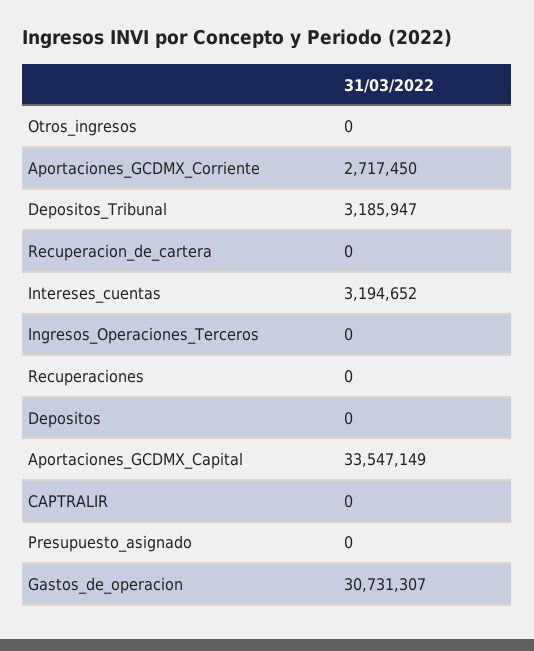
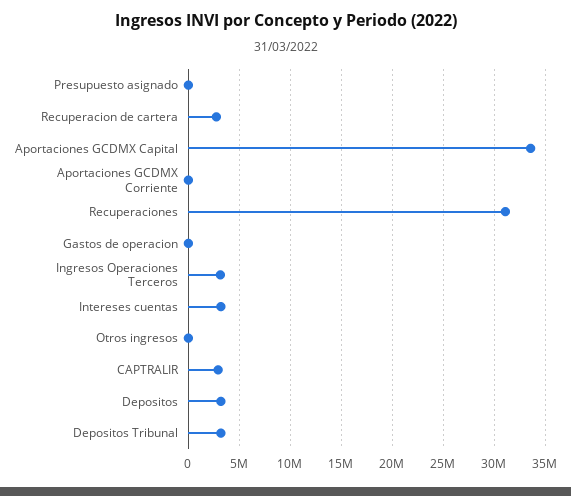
  {
    "Otros_ingresos": 0,
-   "Aportaciones_GCDMX_Corriente": 2717450,
+   "Aportaciones_GCDMX_Corriente": 0,
    "Depositos_Tribunal": 3185947,
-   "Recuperacion_de_cartera": 0,
+   "Recuperacion_de_cartera": 3000000,
    "Intereses_cuentas": 3194652,
-   "Ingresos_Operaciones_Terceros": 0,
+   "Ingresos_Operaciones_Terceros": 3000000,
-   "Recuperaciones": 0,
+   "Recuperaciones": 31000000,
-   "Depositos": 0,
+   "Depositos": 3000000,
    "Aportaciones_GCDMX_Capital": 33547149,
-   "CAPTRALIR": 0,
+   "CAPTRALIR": 3000000,
    "Presupuesto_asignado": 0,
-   "Gastos_de_operacion": 30731307
+   "Gastos_de_operacion": 0
  }

